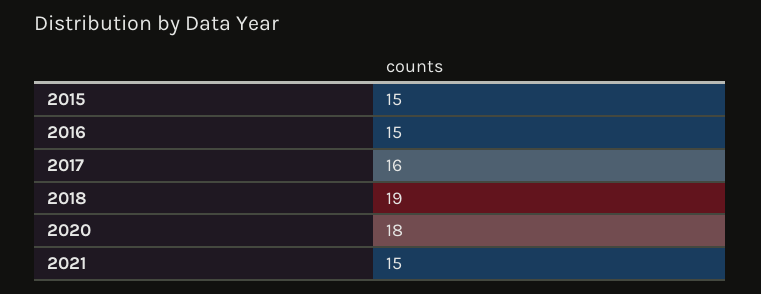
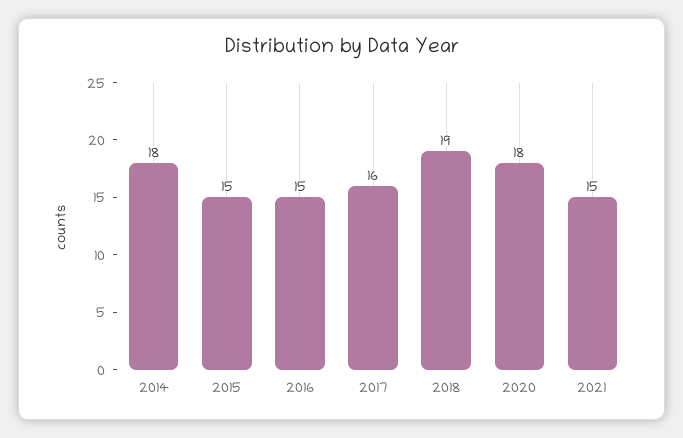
  {
    "2015": 15,
    "2016": 15,
    "2017": 16,
    "2018": 19,
    "2020": 18,
-   "2021": 15
+   "2021": 15,
+   "2014": 18
  }

